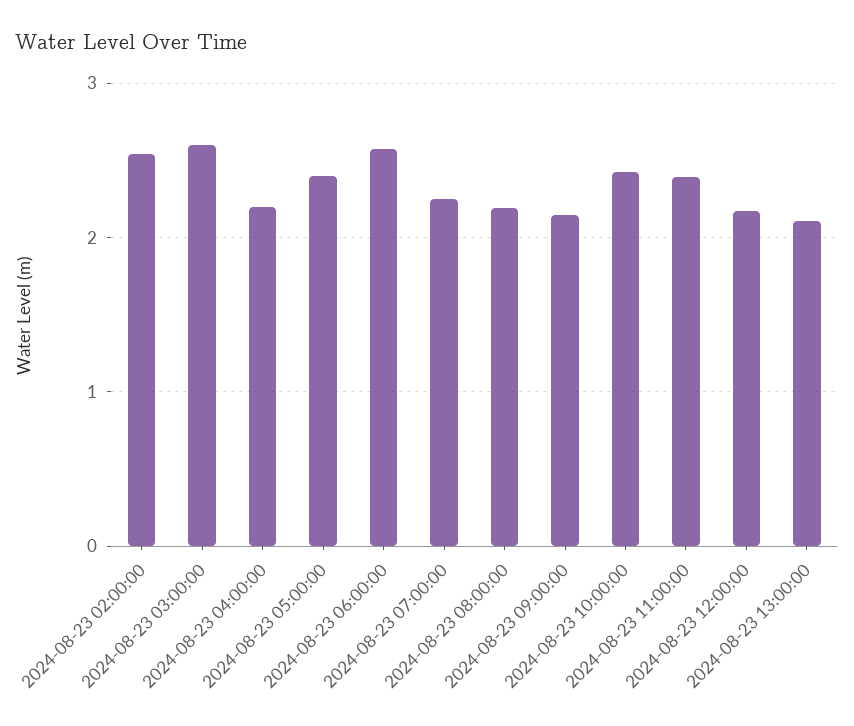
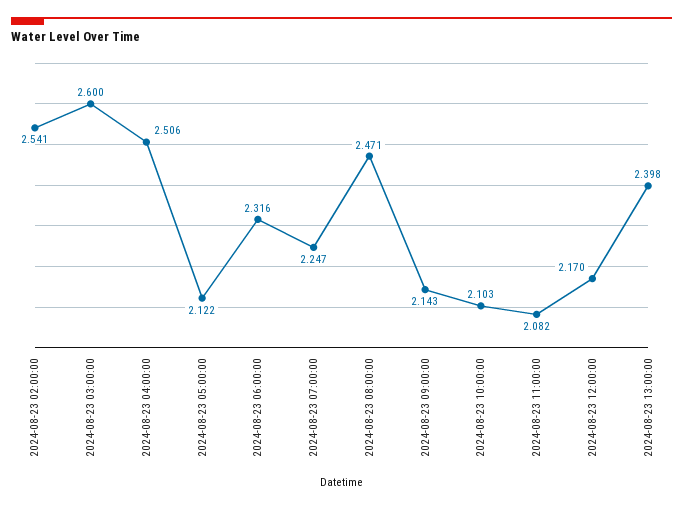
  {
    "2024-08-23 02:00:00": 2.541,
    "2024-08-23 03:00:00": 2.6,
-   "2024-08-23 04:00:00": 2.2,
+   "2024-08-23 04:00:00": 2.506,
-   "2024-08-23 05:00:00": 2.4,
+   "2024-08-23 05:00:00": 2.122,
-   "2024-08-23 06:00:00": 2.6,
+   "2024-08-23 06:00:00": 2.316,
    "2024-08-23 07:00:00": 2.247,
-   "2024-08-23 08:00:00": 2.2,
+   "2024-08-23 08:00:00": 2.471,
    "2024-08-23 09:00:00": 2.143,
-   "2024-08-23 10:00:00": 2.4,
+   "2024-08-23 10:00:00": 2.103,
-   "2024-08-23 11:00:00": 2.4,
+   "2024-08-23 11:00:00": 2.082,
    "2024-08-23 12:00:00": 2.17,
-   "2024-08-23 13:00:00": 2.1
+   "2024-08-23 13:00:00": 2.398
  }

